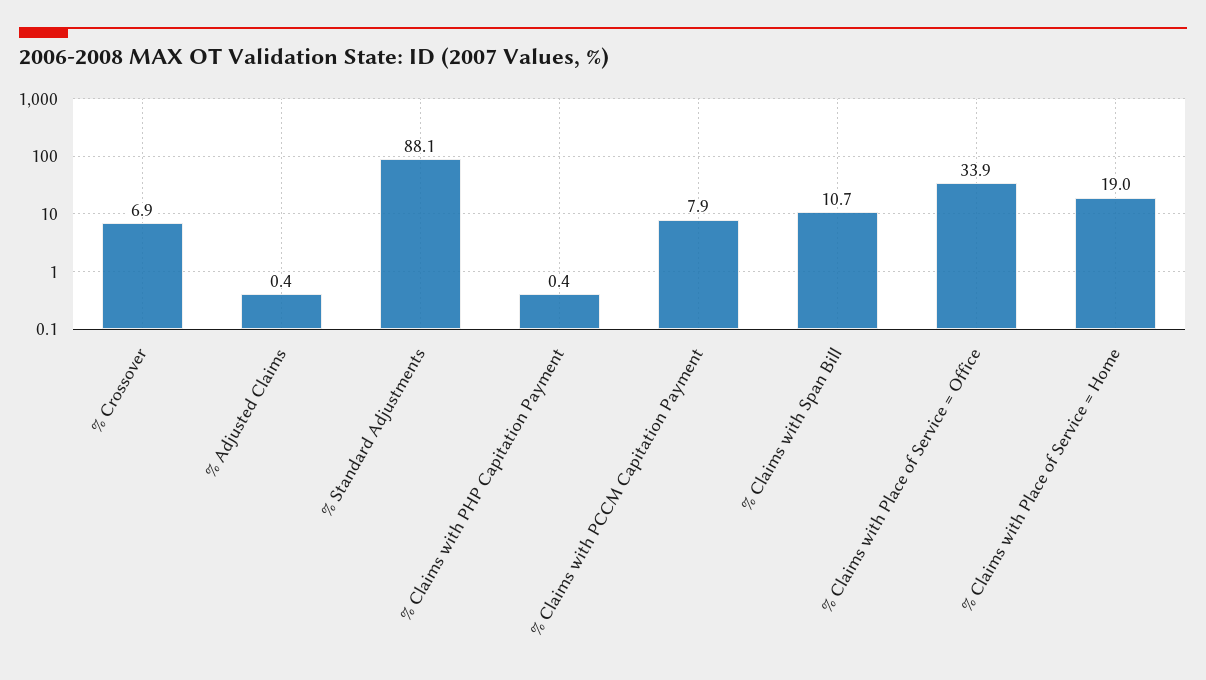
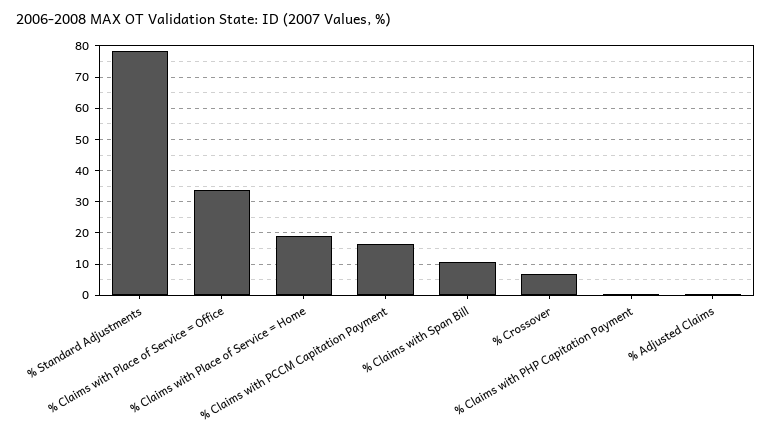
  {
    "% Crossover": 6.9,
    "% Adjusted Claims": 0.4,
-   "% Standard Adjustments": 88.1,
+   "% Standard Adjustments": 78,
    "% Claims with PHP Capitation Payment": 0.4,
-   "% Claims with PCCM Capitation Payment": 7.9,
+   "% Claims with PCCM Capitation Payment": 16,
    "% Claims with Span Bill": 10.7,
    "% Claims with Place of Service = Office": 33.9,
    "% Claims with Place of Service = Home": 19
  }

